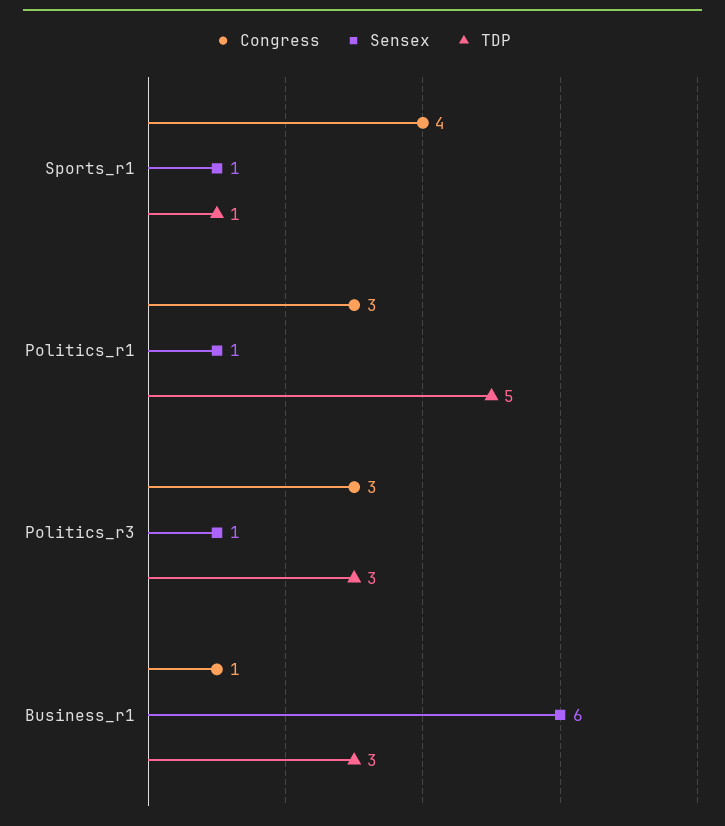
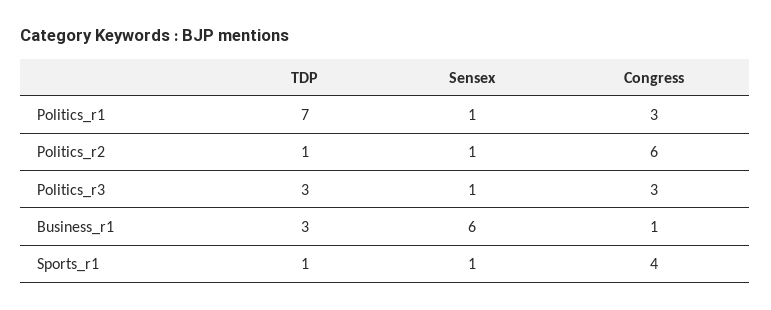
  {
    "Congress": {
      "Sports_r1": 4,
      "Politics_r1": 3,
      "Politics_r3": 3,
-     "Business_r1": 1
+     "Business_r1": 1,
+     "Politics_r2": 6
    },
    "Sensex": {
      "Sports_r1": 1,
      "Politics_r1": 1,
      "Politics_r3": 1,
-     "Business_r1": 6
+     "Business_r1": 6,
+     "Politics_r2": 1
    },
    "TDP": {
      "Sports_r1": 1,
-     "Politics_r1": 5,
+     "Politics_r1": 7,
      "Politics_r3": 3,
-     "Business_r1": 3
+     "Business_r1": 3,
+     "Politics_r2": 1
    }
  }

